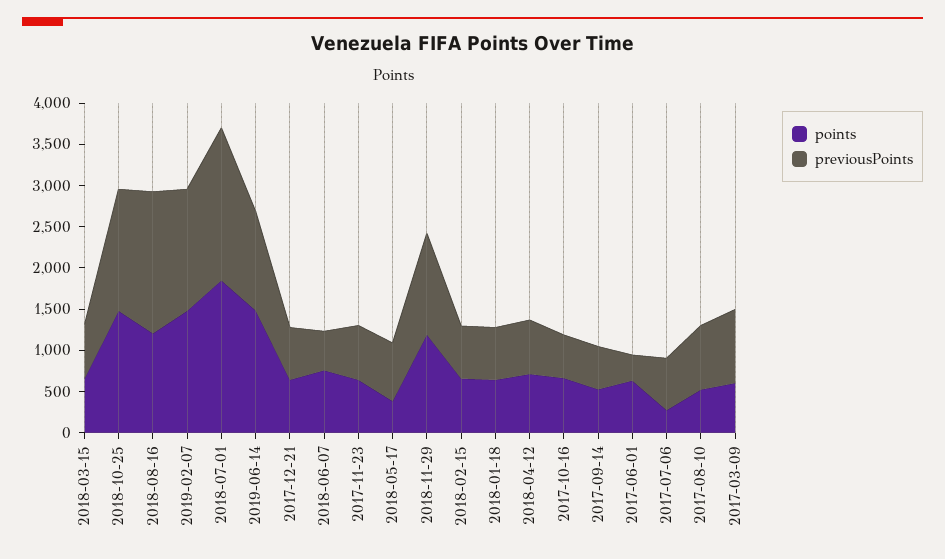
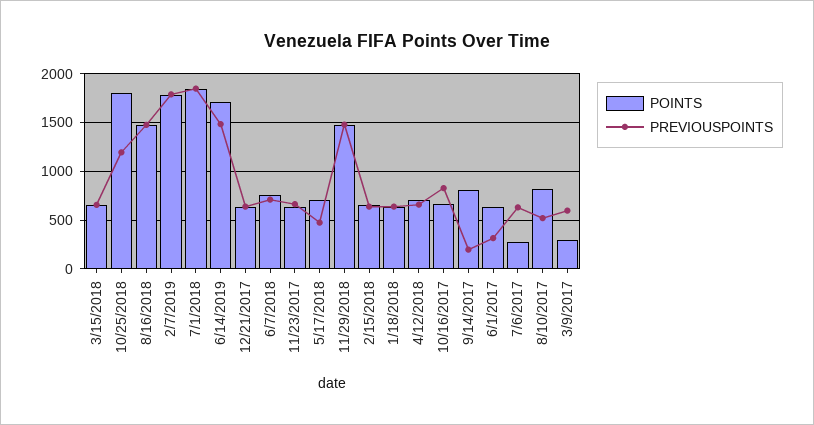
  {
    "points": {
      "2018-03-15": 700,
-     "2018-10-25": 1500,
+     "2018-10-25": 1800,
-     "2018-08-16": 1200,
+     "2018-08-16": 1500,
-     "2019-02-07": 1500,
+     "2019-02-07": 1800,
      "2018-07-01": 1800,
-     "2019-06-14": 1500,
+     "2019-06-14": 1700,
      "2017-12-21": 600,
      "2018-06-07": 800,
      "2017-11-23": 600,
-     "2018-05-17": 400,
+     "2018-05-17": 700,
-     "2018-11-29": 1200,
+     "2018-11-29": 1500,
      "2018-02-15": 700,
      "2018-01-18": 600,
      "2018-04-12": 700,
      "2017-10-16": 700,
-     "2017-09-14": 500,
+     "2017-09-14": 800,
      "2017-06-01": 600,
      "2017-07-06": 300,
-     "2017-08-10": 500,
+     "2017-08-10": 800,
-     "2017-03-09": 600
+     "2017-03-09": 300
    },
    "previousPoints": {
      "2018-03-15": 700,
-     "2018-10-25": 1500,
+     "2018-10-25": 1200,
-     "2018-08-16": 1700,
+     "2018-08-16": 1500,
-     "2019-02-07": 1500,
+     "2019-02-07": 1800,
      "2018-07-01": 1800,
-     "2019-06-14": 1200,
+     "2019-06-14": 1500,
      "2017-12-21": 600,
-     "2018-06-07": 500,
+     "2018-06-07": 700,
      "2017-11-23": 700,
-     "2018-05-17": 700,
+     "2018-05-17": 500,
-     "2018-11-29": 1200,
+     "2018-11-29": 1500,
      "2018-02-15": 600,
      "2018-01-18": 600,
      "2018-04-12": 700,
-     "2017-10-16": 500,
+     "2017-10-16": 800,
-     "2017-09-14": 500,
+     "2017-09-14": 200,
      "2017-06-01": 300,
      "2017-07-06": 600,
-     "2017-08-10": 800,
+     "2017-08-10": 500,
-     "2017-03-09": 900
+     "2017-03-09": 600
    }
  }

